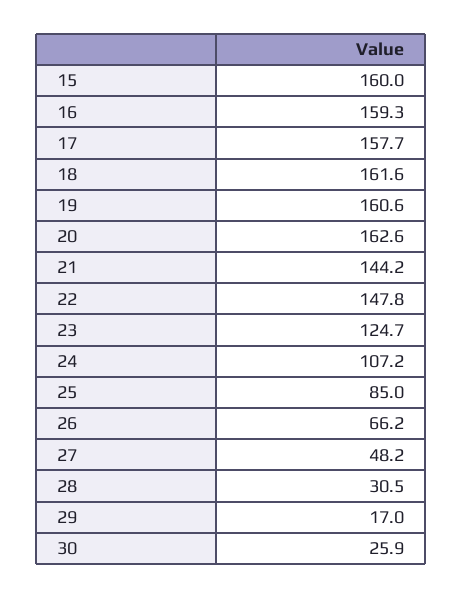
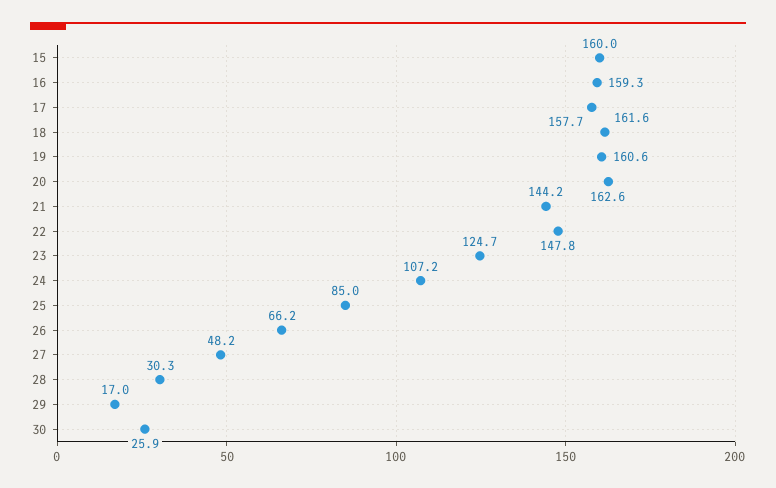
  {
    "15": 160,
    "16": 159.3,
    "17": 157.7,
    "18": 161.6,
    "19": 160.6,
    "20": 162.6,
    "21": 144.2,
    "22": 147.8,
    "23": 124.7,
    "24": 107.2,
    "25": 85,
    "26": 66.2,
    "27": 48.2,
-   "28": 30.5,
+   "28": 30.3,
    "29": 17,
    "30": 25.9
  }

